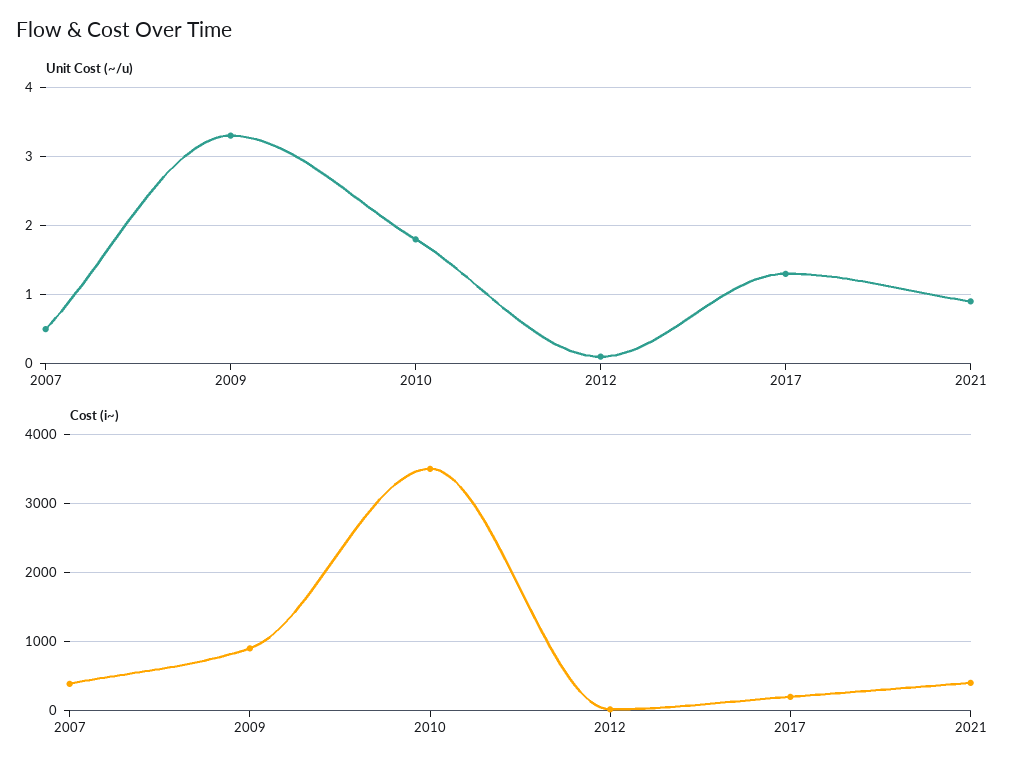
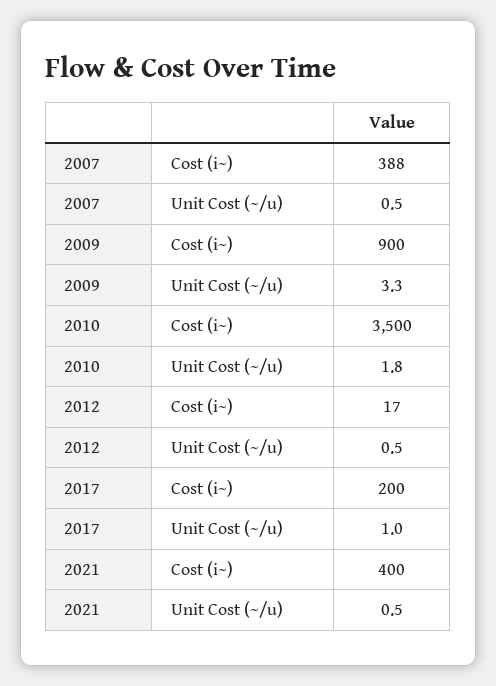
  {
    "Unit Cost (~/u)": {
      "2007": 0.5,
      "2009": 3.3,
      "2010": 1.8,
-     "2012": 0.1,
+     "2012": 0.5,
-     "2017": 1.3,
+     "2017": 1,
-     "2021": 0.9
+     "2021": 0.5
    },
    "Cost (i~)": {
      "2007": 388,
      "2009": 900,
      "2010": 3500,
      "2012": 17,
      "2017": 200,
      "2021": 400
    }
  }

